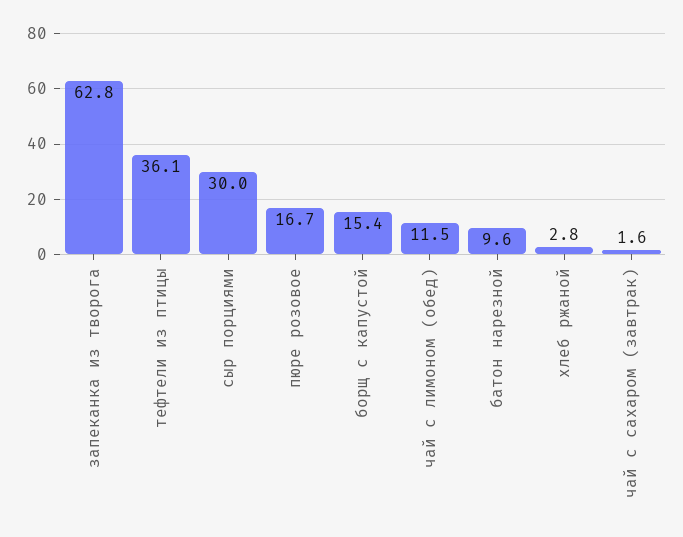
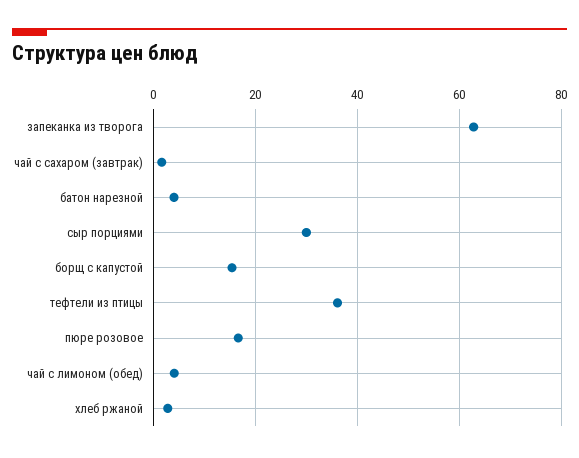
  {
    "запеканка из творога": 62.8,
    "тефтели из птицы": 36.1,
    "сыр порциями": 30,
    "пюре розовое": 16.7,
    "борщ с капустой": 15.4,
-   "чай с лимоном (обед)": 11.5,
+   "чай с лимоном (обед)": 4,
-   "батон нарезной": 9.6,
+   "батон нарезной": 4,
    "хлеб ржаной": 2.8,
    "чай с сахаром (завтрак)": 1.6
  }

